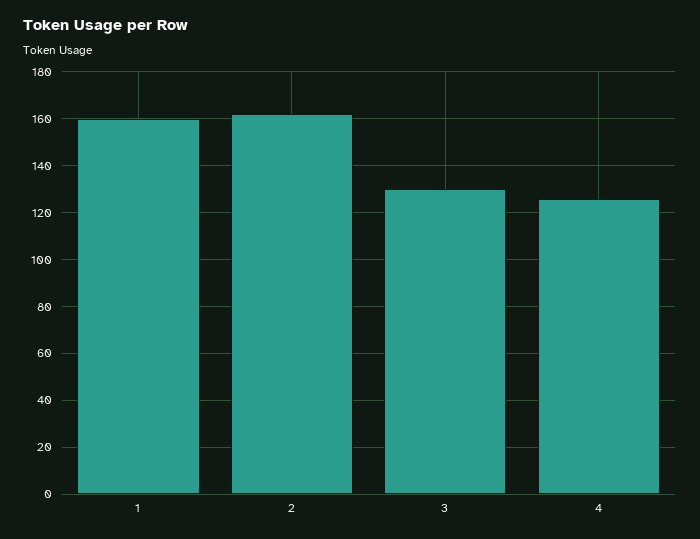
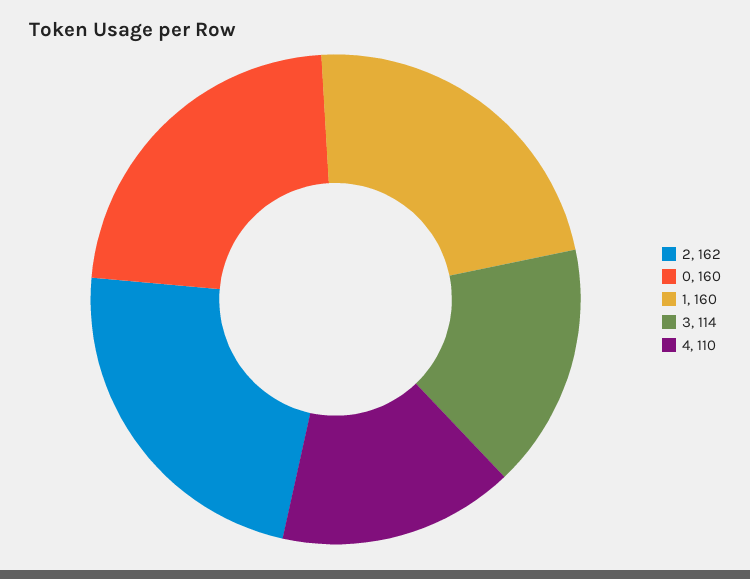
  {
    "1": 160,
    "2": 162,
-   "3": 130,
+   "3": 114,
-   "4": 125
+   "4": 110,
+   "0": 160
  }

